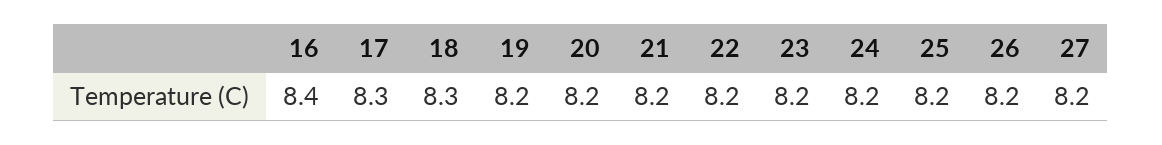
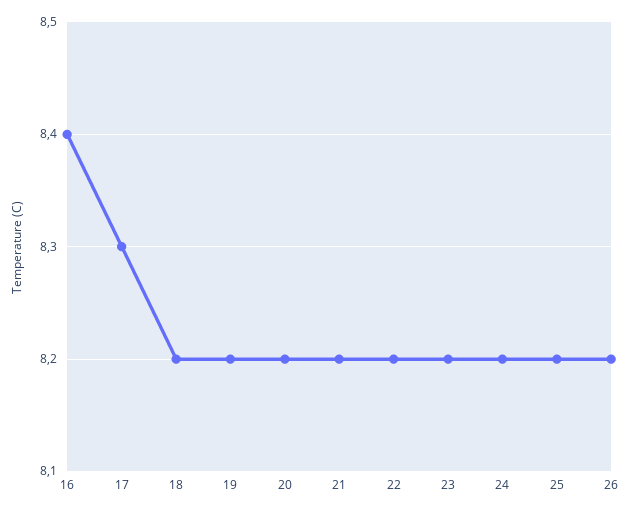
  {
    "16": 8.4,
    "17": 8.3,
-   "18": 8.3,
+   "18": 8.2,
    "19": 8.2,
    "20": 8.2,
    "21": 8.2,
    "22": 8.2,
    "23": 8.2,
    "24": 8.2,
    "25": 8.2,
-   "26": 8.2,
+   "26": 8.2
-   "27": 8.2
  }

